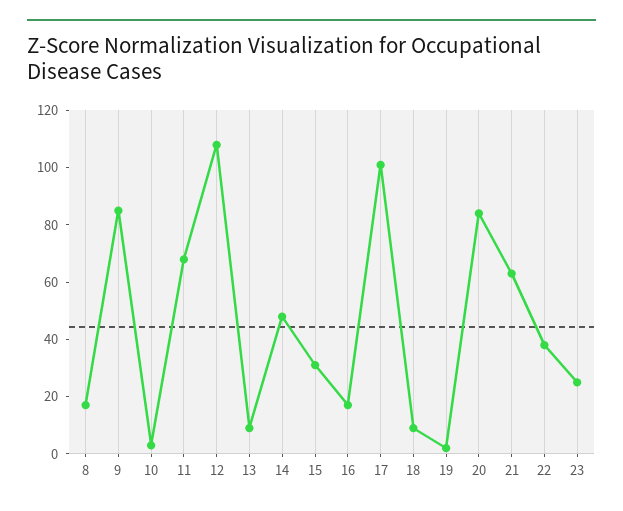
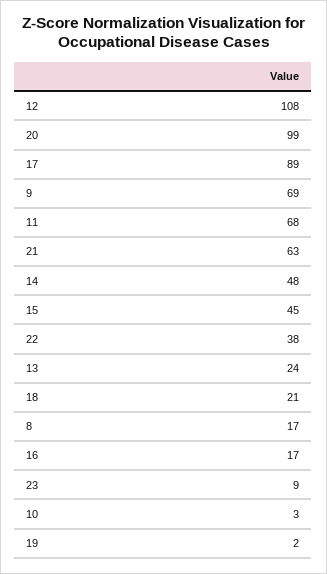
  {
    "8": 17,
-   "9": 85,
+   "9": 69,
    "10": 3,
    "11": 68,
    "12": 108,
-   "13": 10,
+   "13": 24,
    "14": 48,
-   "15": 30,
+   "15": 45,
    "16": 17,
-   "17": 100,
+   "17": 89,
-   "18": 10,
+   "18": 21,
    "19": 2,
-   "20": 85,
+   "20": 99,
    "21": 63,
    "22": 38,
-   "23": 25
+   "23": 9
  }

